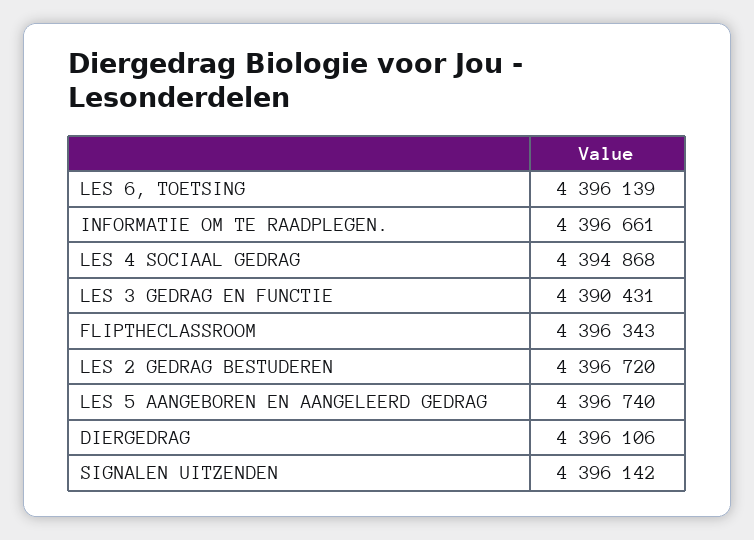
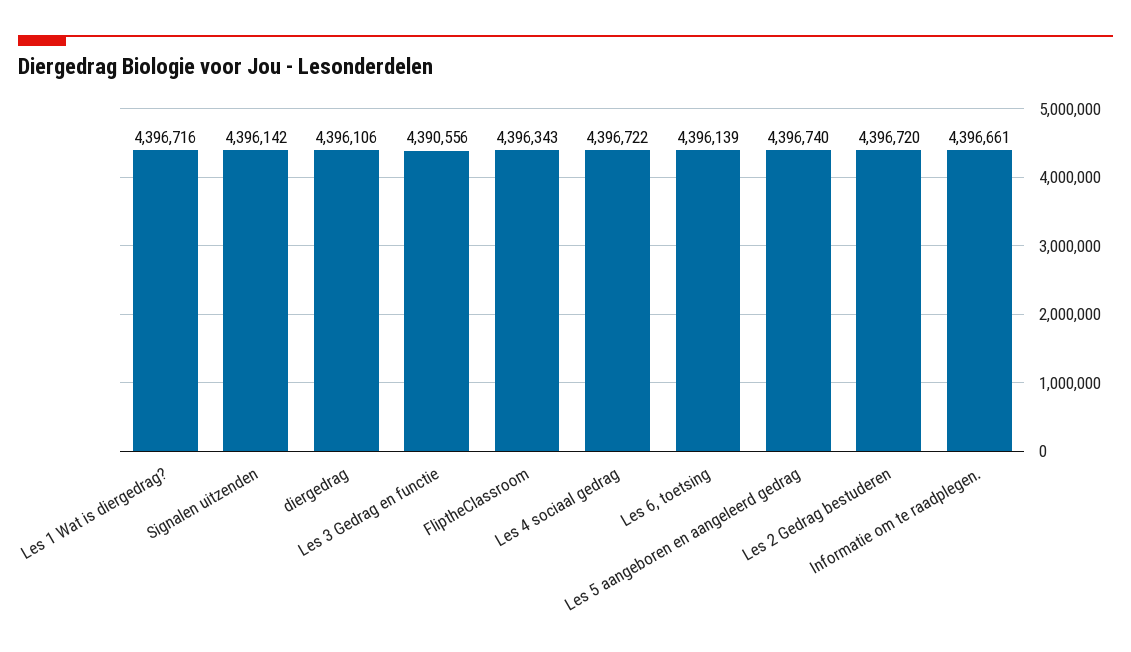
  {
    "LES 6, TOETSING": 4396139,
    "INFORMATIE OM TE RAADPLEGEN.": 4396661,
-   "LES 4 SOCIAAL GEDRAG": 4394868,
+   "LES 4 SOCIAAL GEDRAG": 4396722,
-   "LES 3 GEDRAG EN FUNCTIE": 4390431,
+   "LES 3 GEDRAG EN FUNCTIE": 4390556,
    "FLIPTHECLASSROOM": 4396343,
    "LES 2 GEDRAG BESTUDEREN": 4396720,
    "LES 5 AANGEBOREN EN AANGELEERD GEDRAG": 4396740,
    "DIERGEDRAG": 4396106,
-   "SIGNALEN UITZENDEN": 4396142
+   "SIGNALEN UITZENDEN": 4396142,
+   "Les 1 Wat is diergedrag?": 4396716
  }

